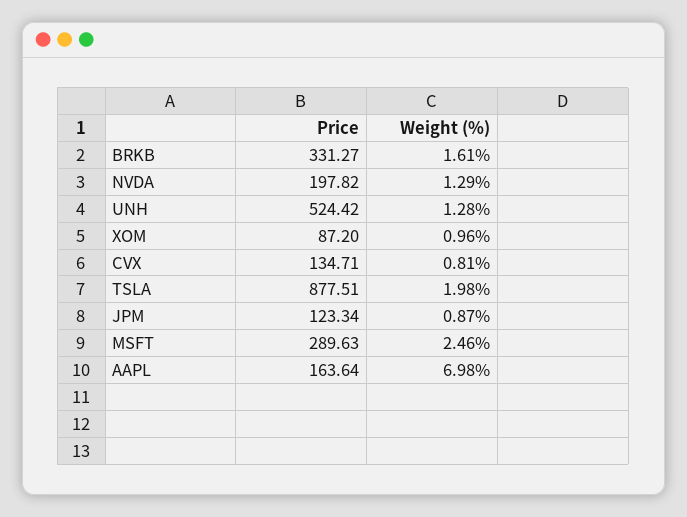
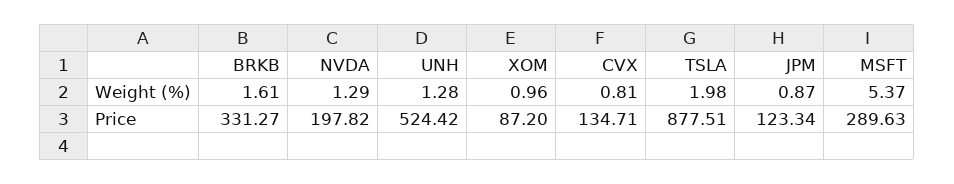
  {
    "Price": {
      "BRKB": 331.27,
      "NVDA": 197.82,
      "UNH": 524.42,
      "XOM": 87.2,
      "CVX": 134.71,
      "TSLA": 877.51,
      "JPM": 123.34,
-     "MSFT": 289.63,
+     "MSFT": 289.63
-     "AAPL": 163.64
    },
    "Weight (%)": {
      "BRKB": 1.61,
      "NVDA": 1.29,
      "UNH": 1.28,
      "XOM": 0.96,
      "CVX": 0.81,
      "TSLA": 1.98,
      "JPM": 0.87,
-     "MSFT": 2.46,
+     "MSFT": 5.37
-     "AAPL": 6.98
    }
  }

